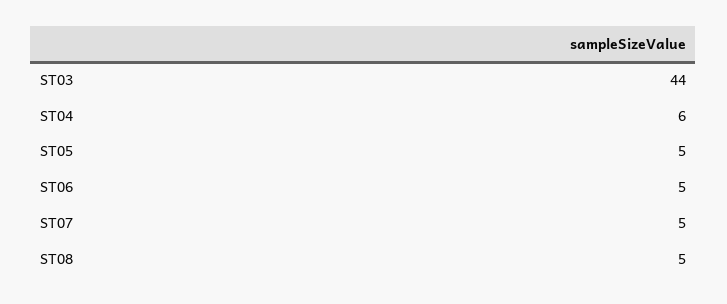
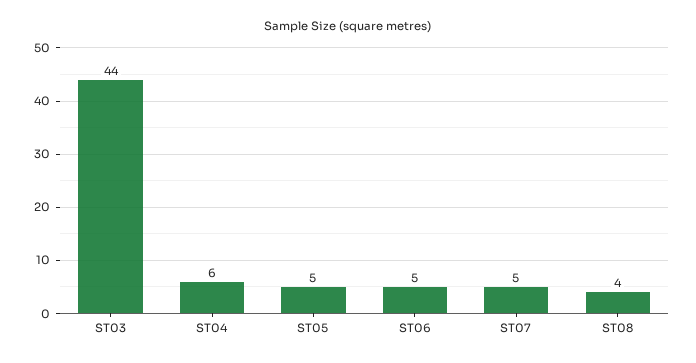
  {
    "ST03": 44,
    "ST04": 6,
    "ST05": 5,
    "ST06": 5,
    "ST07": 5,
-   "ST08": 5
+   "ST08": 4
  }

